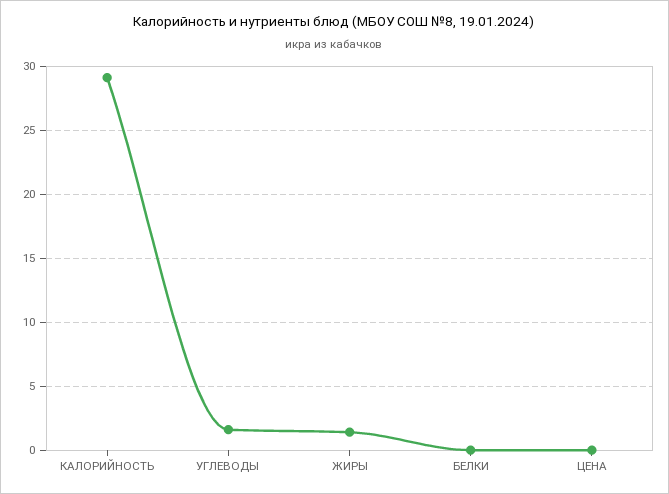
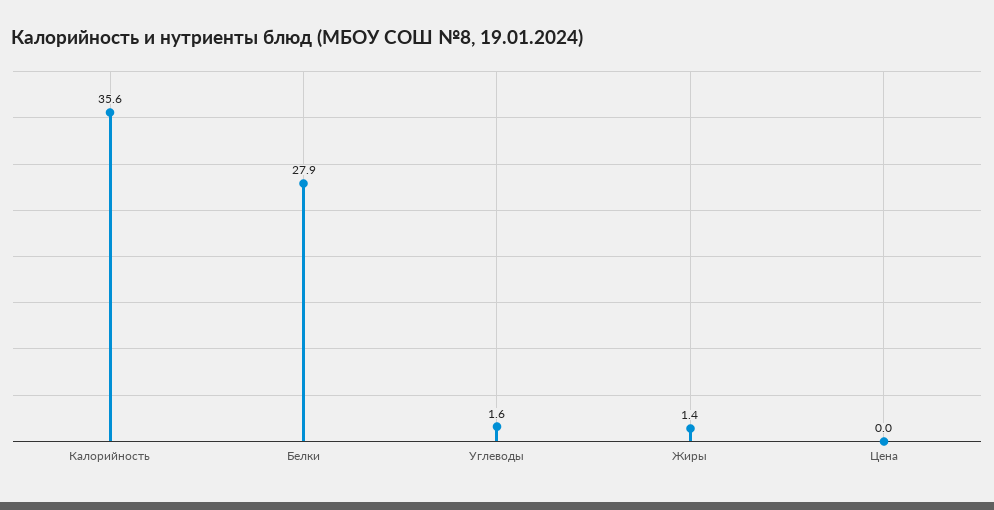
  {
-   "КАЛОРИЙНОСТЬ": 29,
+   "КАЛОРИЙНОСТЬ": 35.6,
    "УГЛЕВОДЫ": 1.6,
    "ЖИРЫ": 1.4,
-   "БЕЛКИ": 0,
+   "БЕЛКИ": 27.9,
    "ЦЕНА": 0
  }

